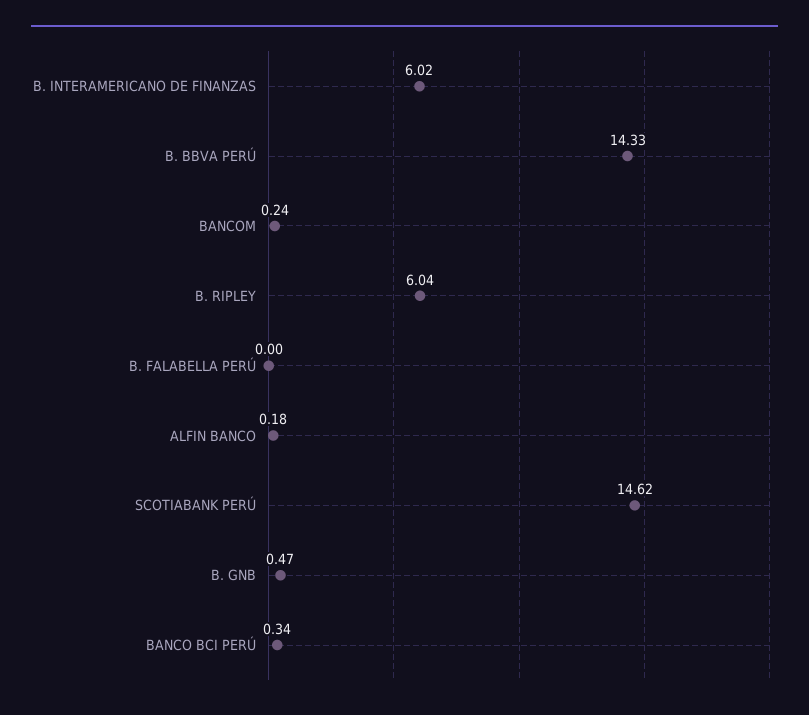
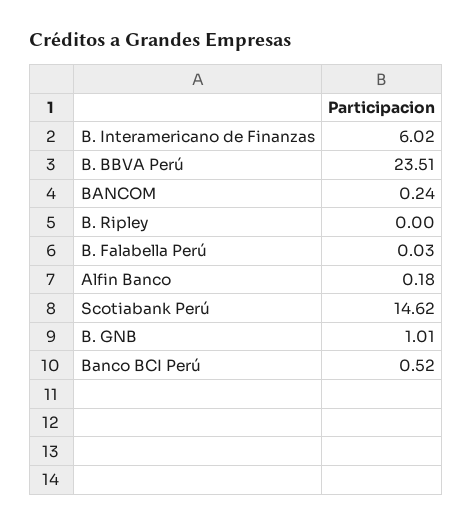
  {
    "B. INTERAMERICANO DE FINANZAS": 6.02,
-   "B. BBVA PERÚ": 14.33,
+   "B. BBVA PERÚ": 23.51,
    "BANCOM": 0.24,
-   "B. RIPLEY": 6.04,
+   "B. RIPLEY": 0,
-   "B. FALABELLA PERÚ": 0,
+   "B. FALABELLA PERÚ": 0.03,
    "ALFIN BANCO": 0.18,
    "SCOTIABANK PERÚ": 14.62,
-   "B. GNB": 0.47,
+   "B. GNB": 1.01,
-   "BANCO BCI PERÚ": 0.34
+   "BANCO BCI PERÚ": 0.52
  }

